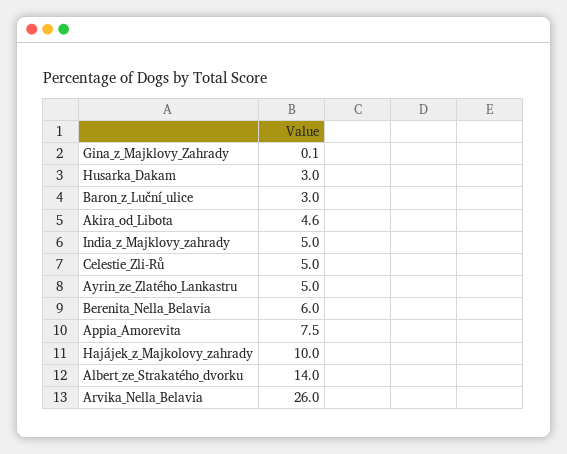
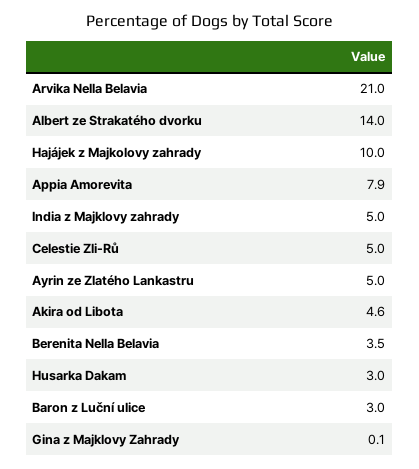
  {
    "Gina_z_Majklovy_Zahrady": 0.1,
    "Husarka_Dakam": 3,
    "Baron_z_Luční_ulice": 3,
    "Akira_od_Libota": 4.6,
    "India_z_Majklovy_zahrady": 5,
    "Celestie_Zli-Rů": 5,
    "Ayrin_ze_Zlatého_Lankastru": 5,
-   "Berenita_Nella_Belavia": 6,
+   "Berenita_Nella_Belavia": 3.5,
-   "Appia_Amorevita": 7.5,
+   "Appia_Amorevita": 7.9,
    "Hajájek_z_Majkolovy_zahrady": 10,
    "Albert_ze_Strakatého_dvorku": 14,
-   "Arvika_Nella_Belavia": 26
+   "Arvika_Nella_Belavia": 21
  }

